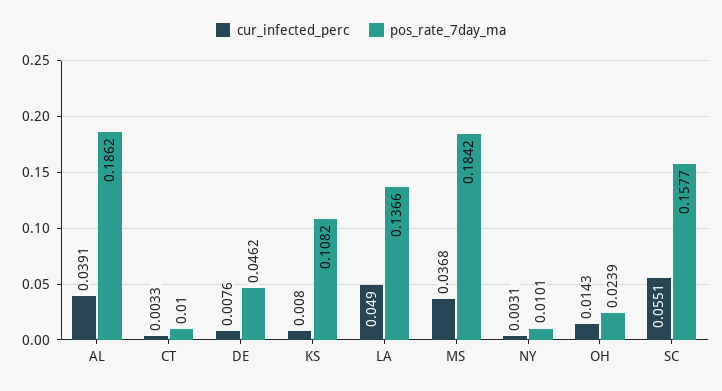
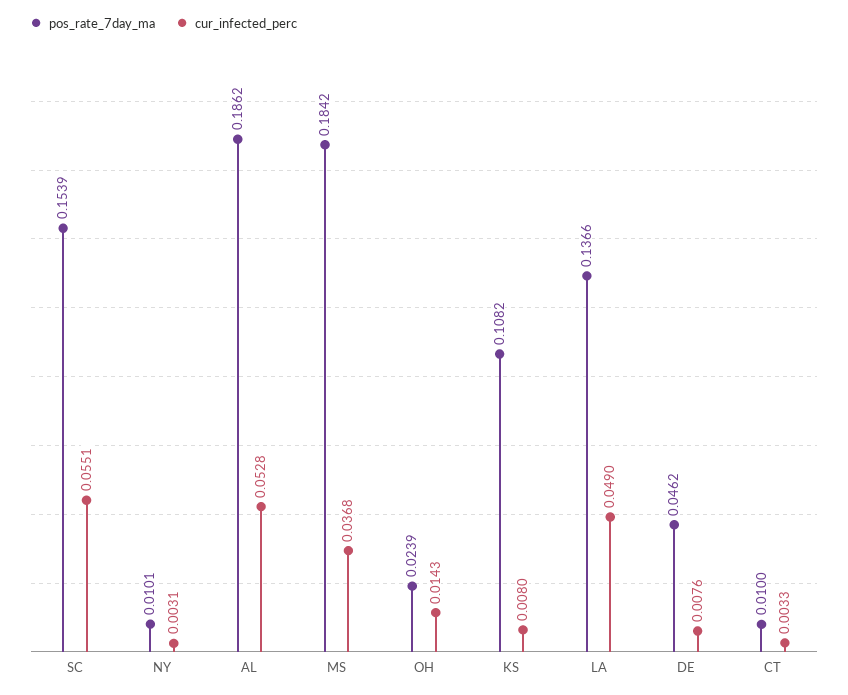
  {
    "cur_infected_perc": {
-     "AL": 0.0391,
+     "AL": 0.0528,
      "CT": 0.0033,
      "DE": 0.0076,
      "KS": 0.008,
      "LA": 0.049,
      "MS": 0.0368,
      "NY": 0.0031,
      "OH": 0.0143,
      "SC": 0.0551
    },
    "pos_rate_7day_ma": {
      "AL": 0.1862,
      "CT": 0.01,
      "DE": 0.0462,
      "KS": 0.1082,
      "LA": 0.1366,
      "MS": 0.1842,
      "NY": 0.0101,
      "OH": 0.0239,
-     "SC": 0.1577
+     "SC": 0.1539
    }
  }

